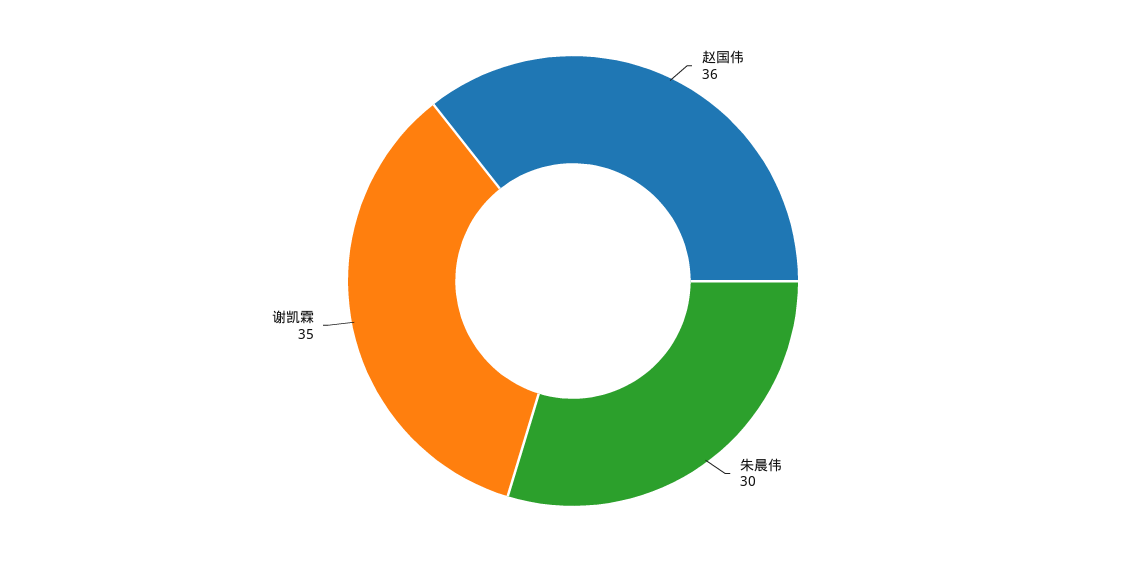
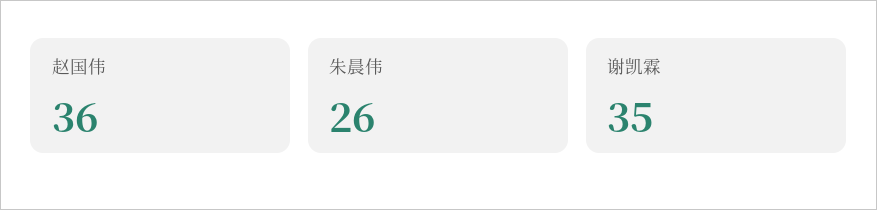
  {
    "赵国伟": 36,
-   "朱晨伟": 30,
+   "朱晨伟": 26,
    "谢凯霖": 35
  }

